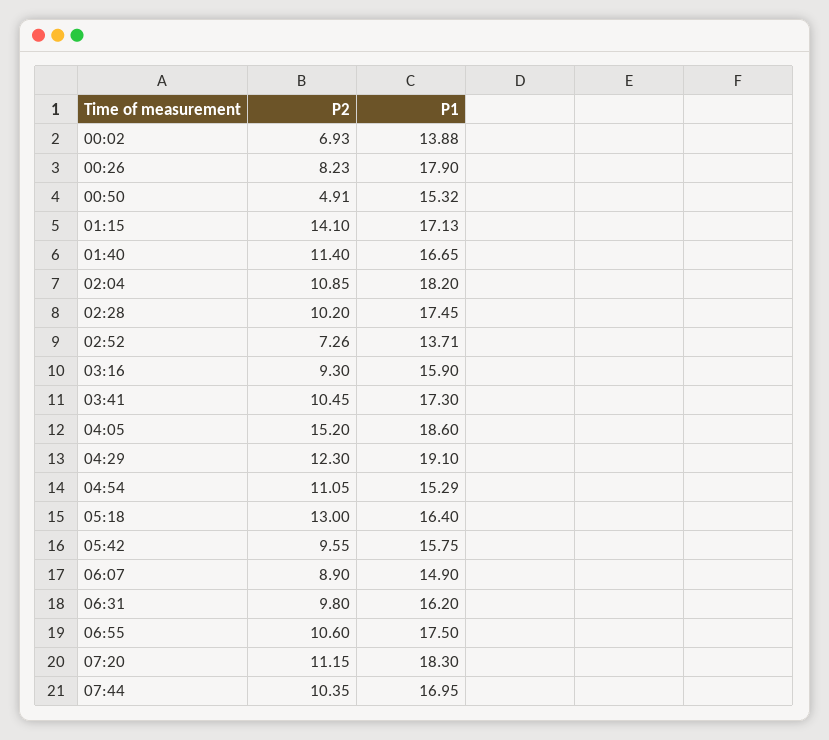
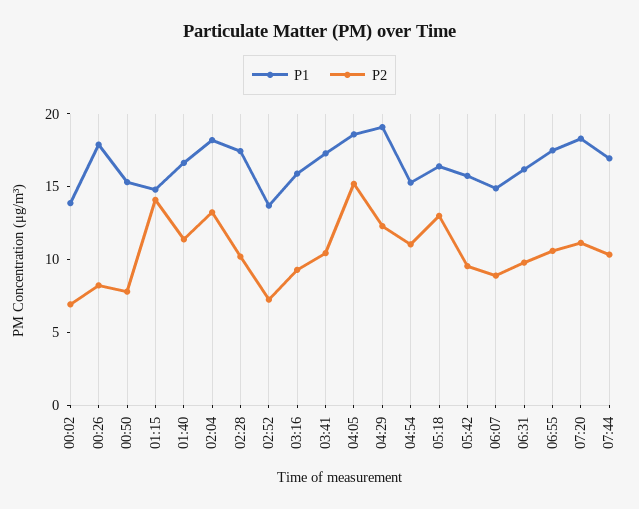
  {
    "P2": {
      "00:02": 6.93,
      "00:26": 8.23,
-     "00:50": 4.91,
+     "00:50": 8,
      "01:15": 14.1,
      "01:40": 11.4,
-     "02:04": 10.85,
+     "02:04": 13,
      "02:28": 10.2,
      "02:52": 7.26,
      "03:16": 9.3,
      "03:41": 10.45,
      "04:05": 15.2,
      "04:29": 12.3,
      "04:54": 11.05,
      "05:18": 13,
      "05:42": 9.55,
      "06:07": 8.9,
      "06:31": 9.8,
      "06:55": 10.6,
      "07:20": 11.15,
      "07:44": 10.35
    },
    "P1": {
      "00:02": 13.88,
      "00:26": 17.9,
      "00:50": 15.32,
-     "01:15": 17.13,
+     "01:15": 15,
      "01:40": 16.65,
      "02:04": 18.2,
      "02:28": 17.45,
      "02:52": 13.71,
      "03:16": 15.9,
      "03:41": 17.3,
      "04:05": 18.6,
      "04:29": 19.1,
      "04:54": 15.29,
      "05:18": 16.4,
      "05:42": 15.75,
      "06:07": 14.9,
      "06:31": 16.2,
      "06:55": 17.5,
      "07:20": 18.3,
      "07:44": 16.95
    }
  }

